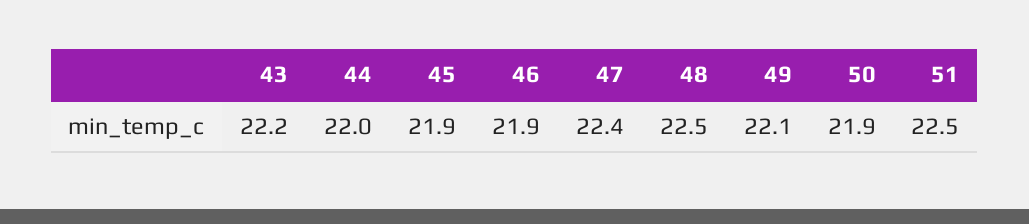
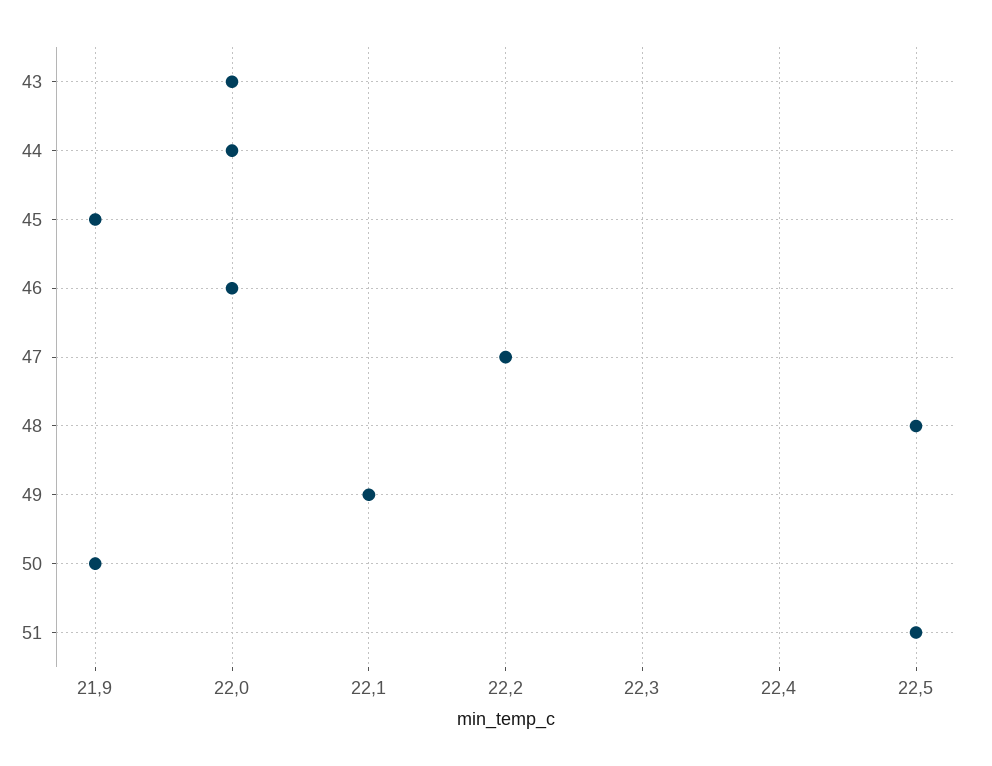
  {
-   "43": 22.2,
+   "43": 22,
    "44": 22,
    "45": 21.9,
-   "46": 21.9,
+   "46": 22,
-   "47": 22.4,
+   "47": 22.2,
    "48": 22.5,
    "49": 22.1,
    "50": 21.9,
    "51": 22.5
  }

